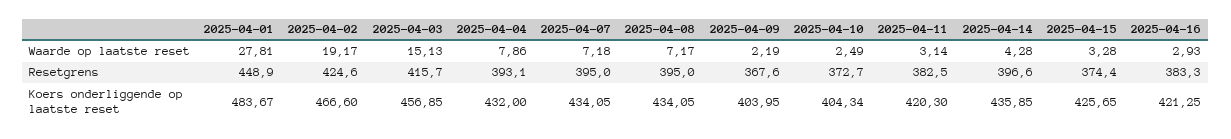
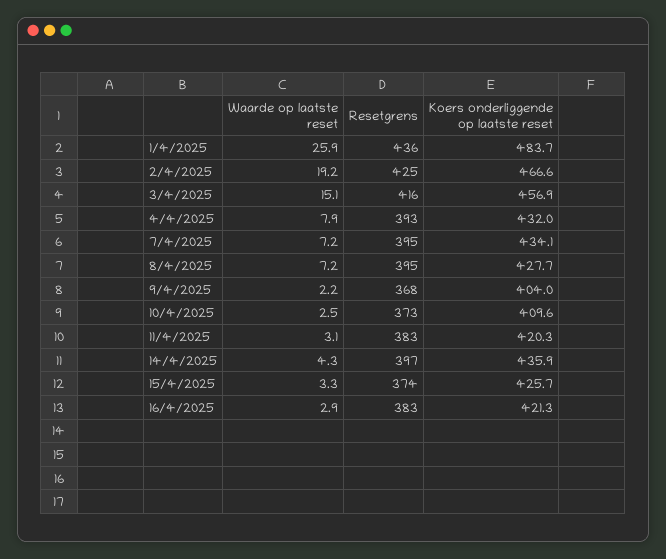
  {
    "2025-04-01": {
-     "Waarde op laatste reset": 27.81,
+     "Waarde op laatste reset": 25.9,
-     "Resetgrens": 448.9,
+     "Resetgrens": 436,
      "Koers onderliggende op laatste reset": 483.67
    },
    "2025-04-02": {
      "Waarde op laatste reset": 19.17,
      "Resetgrens": 424.6,
      "Koers onderliggende op laatste reset": 466.6
    },
    "2025-04-03": {
      "Waarde op laatste reset": 15.13,
      "Resetgrens": 415.7,
      "Koers onderliggende op laatste reset": 456.85
    },
    "2025-04-04": {
      "Waarde op laatste reset": 7.86,
      "Resetgrens": 393.1,
      "Koers onderliggende op laatste reset": 432
    },
    "2025-04-07": {
      "Waarde op laatste reset": 7.18,
      "Resetgrens": 395,
      "Koers onderliggende op laatste reset": 434.05
    },
    "2025-04-08": {
      "Waarde op laatste reset": 7.17,
      "Resetgrens": 395,
-     "Koers onderliggende op laatste reset": 434.05
+     "Koers onderliggende op laatste reset": 427.7
    },
    "2025-04-09": {
      "Waarde op laatste reset": 2.19,
      "Resetgrens": 367.6,
      "Koers onderliggende op laatste reset": 403.95
    },
    "2025-04-10": {
      "Waarde op laatste reset": 2.49,
      "Resetgrens": 372.7,
-     "Koers onderliggende op laatste reset": 404.34
+     "Koers onderliggende op laatste reset": 409.6
    },
    "2025-04-11": {
      "Waarde op laatste reset": 3.14,
      "Resetgrens": 382.5,
      "Koers onderliggende op laatste reset": 420.3
    },
    "2025-04-14": {
      "Waarde op laatste reset": 4.28,
      "Resetgrens": 396.6,
      "Koers onderliggende op laatste reset": 435.85
    },
    "2025-04-15": {
      "Waarde op laatste reset": 3.28,
      "Resetgrens": 374.4,
      "Koers onderliggende op laatste reset": 425.65
    },
    "2025-04-16": {
      "Waarde op laatste reset": 2.93,
      "Resetgrens": 383.3,
      "Koers onderliggende op laatste reset": 421.25
    }
  }

